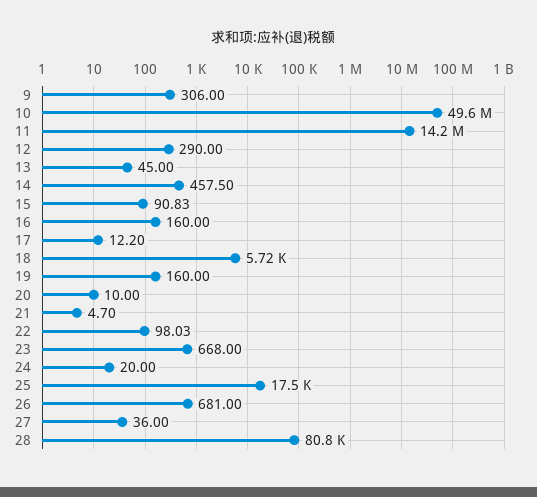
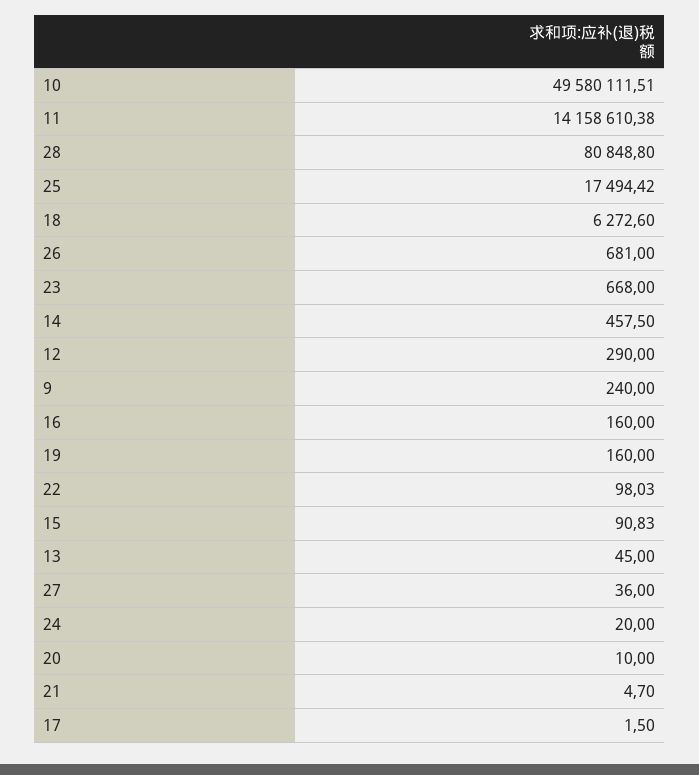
  {
-   "9": 306,
+   "9": 240,
    "10": 49580111.51,
    "11": 14158610.38,
    "12": 290,
    "13": 45,
    "14": 457.5,
    "15": 90.83,
    "16": 160,
-   "17": 12.2,
+   "17": 1.5,
-   "18": 5720,
+   "18": 6272.6,
    "19": 160,
    "20": 10,
    "21": 4.7,
    "22": 98.03,
    "23": 668,
    "24": 20,
    "25": 17494.42,
    "26": 681,
    "27": 36,
    "28": 80848.8
  }

